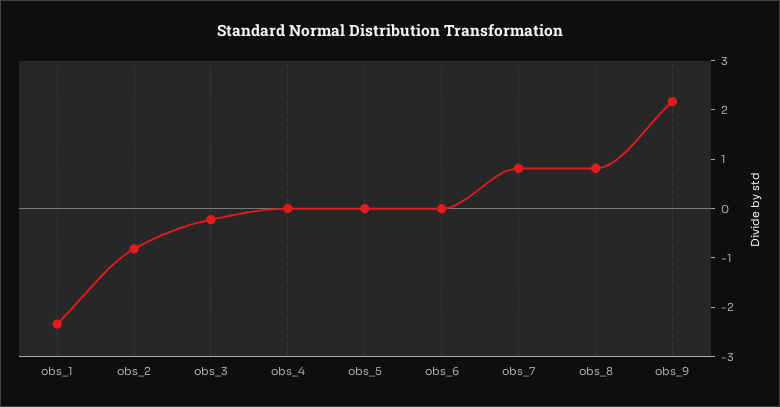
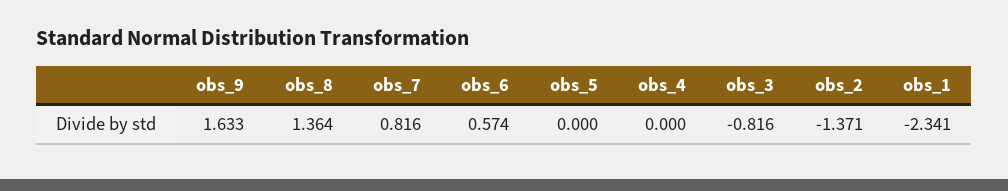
  {
    "obs_1": -2.341,
-   "obs_2": -0.8,
+   "obs_2": -1.371,
-   "obs_3": -0.2,
+   "obs_3": -0.816,
    "obs_4": 0,
    "obs_5": 0,
-   "obs_6": 0,
+   "obs_6": 0.574,
    "obs_7": 0.816,
-   "obs_8": 0.8,
+   "obs_8": 1.364,
-   "obs_9": 2.2
+   "obs_9": 1.633
  }

